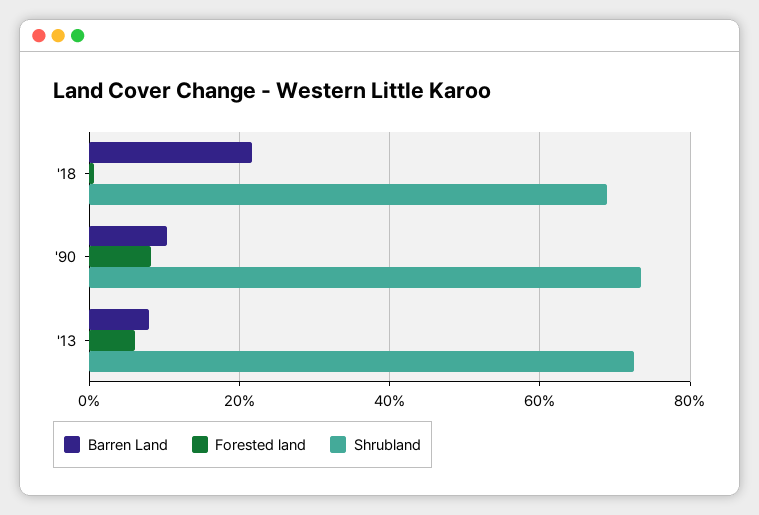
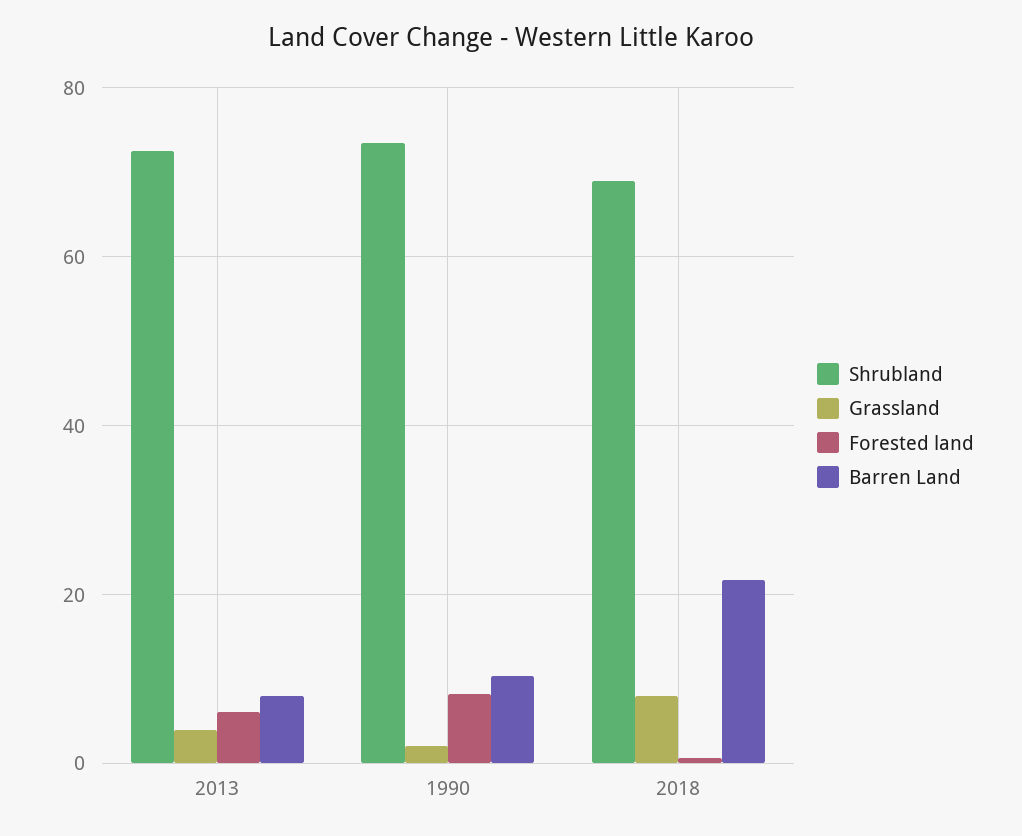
  {
    "Barren Land": {
      "'18": 22,
      "'90": 10,
      "'13": 8
    },
    "Forested land": {
      "'18": 0,
      "'90": 8,
      "'13": 6
    },
    "Shrubland": {
      "'18": 68,
      "'90": 74,
      "'13": 72
-   }
+   },
+   "Grassland": {
+     "'13": 4,
+     "'90": 2,
+     "'18": 8
+   }
  }

